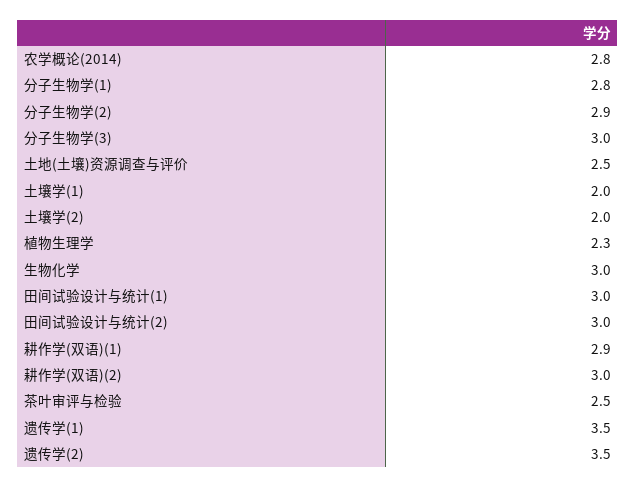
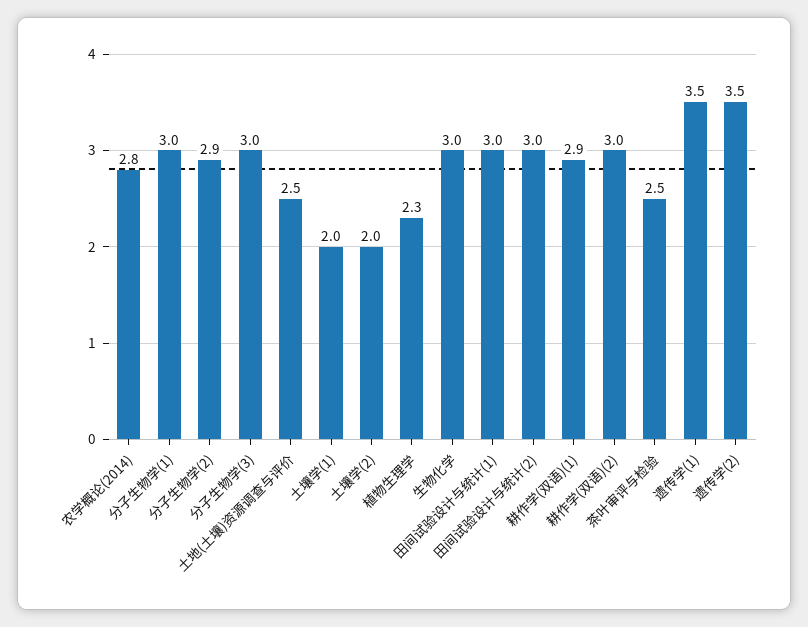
  {
    "农学概论(2014)": 2.8,
-   "分子生物学(1)": 2.8,
+   "分子生物学(1)": 3,
    "分子生物学(2)": 2.9,
    "分子生物学(3)": 3,
    "土地(土壤)资源调查与评价": 2.5,
    "土壤学(1)": 2,
    "土壤学(2)": 2,
    "植物生理学": 2.3,
    "生物化学": 3,
    "田间试验设计与统计(1)": 3,
    "田间试验设计与统计(2)": 3,
    "耕作学(双语)(1)": 2.9,
    "耕作学(双语)(2)": 3,
    "茶叶审评与检验": 2.5,
    "遗传学(1)": 3.5,
    "遗传学(2)": 3.5
  }

